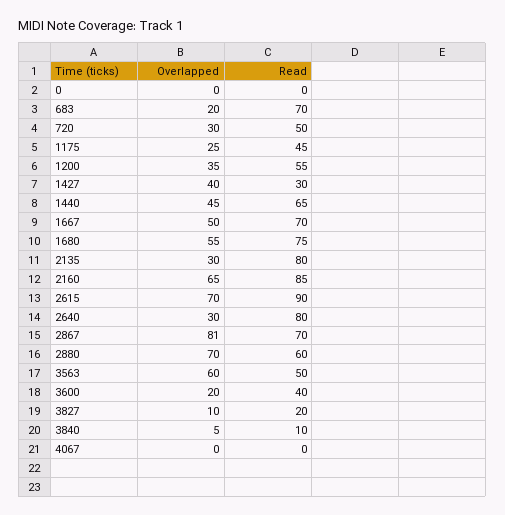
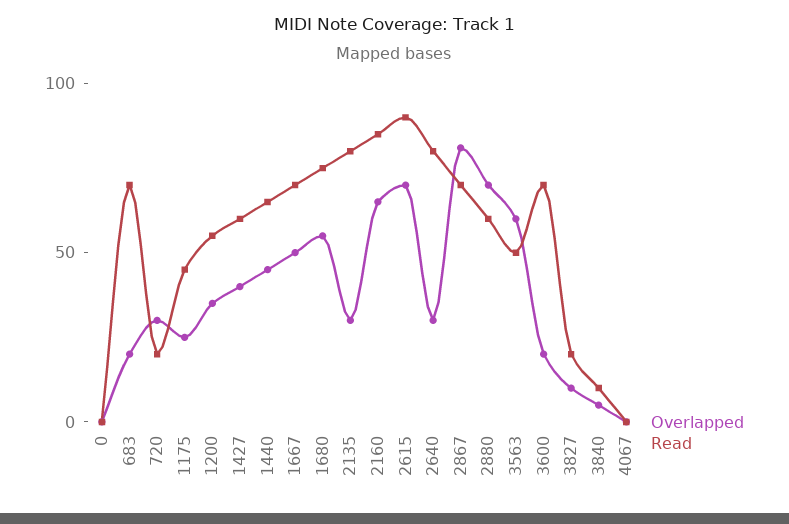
  {
    "Overlapped": {
      "0": 0,
      "683": 20,
      "720": 30,
      "1175": 25,
      "1200": 35,
      "1427": 40,
      "1440": 45,
      "1667": 50,
      "1680": 55,
      "2135": 30,
      "2160": 65,
      "2615": 70,
      "2640": 30,
      "2867": 81,
      "2880": 70,
      "3563": 60,
      "3600": 20,
      "3827": 10,
      "3840": 5,
      "4067": 0
    },
    "Read": {
      "0": 0,
      "683": 70,
-     "720": 50,
+     "720": 20,
      "1175": 45,
      "1200": 55,
-     "1427": 30,
+     "1427": 60,
      "1440": 65,
      "1667": 70,
      "1680": 75,
      "2135": 80,
      "2160": 85,
      "2615": 90,
      "2640": 80,
      "2867": 70,
      "2880": 60,
      "3563": 50,
-     "3600": 40,
+     "3600": 70,
      "3827": 20,
      "3840": 10,
      "4067": 0
    }
  }

